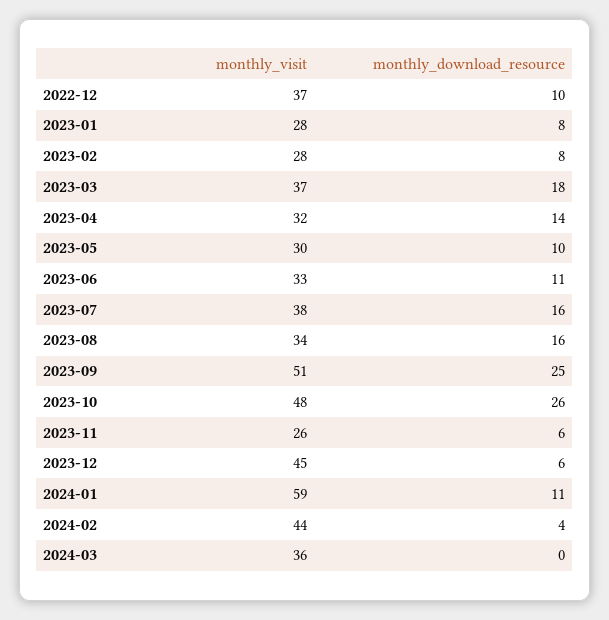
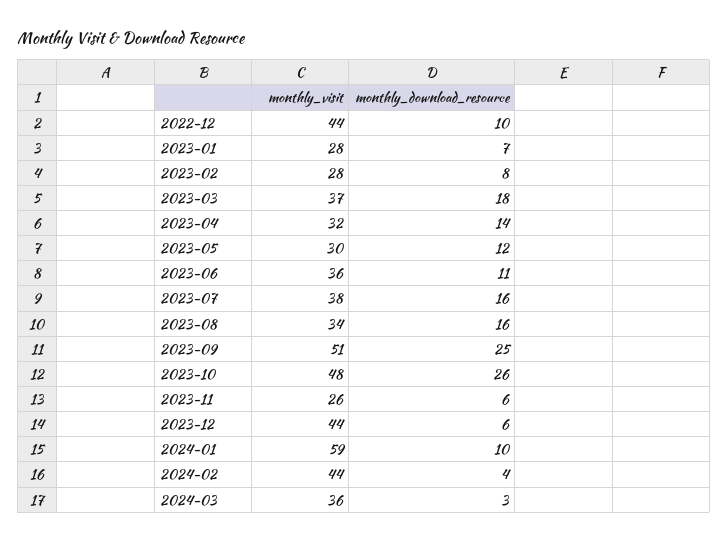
  {
    "monthly_visit": {
-     "2022-12": 37,
+     "2022-12": 44,
      "2023-01": 28,
      "2023-02": 28,
      "2023-03": 37,
      "2023-04": 32,
      "2023-05": 30,
-     "2023-06": 33,
+     "2023-06": 36,
      "2023-07": 38,
      "2023-08": 34,
      "2023-09": 51,
      "2023-10": 48,
      "2023-11": 26,
-     "2023-12": 45,
+     "2023-12": 44,
      "2024-01": 59,
      "2024-02": 44,
      "2024-03": 36
    },
    "monthly_download_resource": {
      "2022-12": 10,
-     "2023-01": 8,
+     "2023-01": 7,
      "2023-02": 8,
      "2023-03": 18,
      "2023-04": 14,
-     "2023-05": 10,
+     "2023-05": 12,
      "2023-06": 11,
      "2023-07": 16,
      "2023-08": 16,
      "2023-09": 25,
      "2023-10": 26,
      "2023-11": 6,
      "2023-12": 6,
-     "2024-01": 11,
+     "2024-01": 10,
      "2024-02": 4,
-     "2024-03": 0
+     "2024-03": 3
    }
  }

